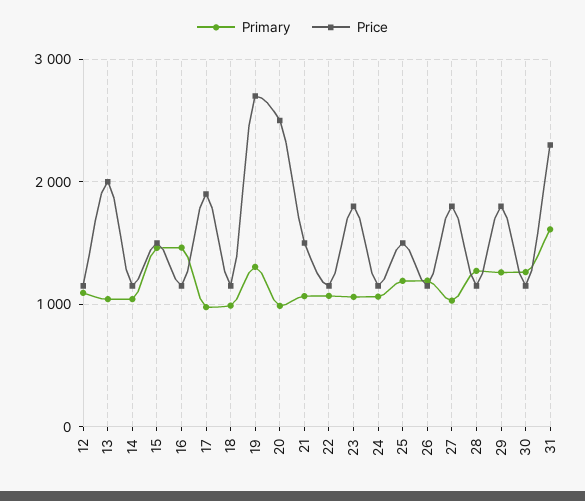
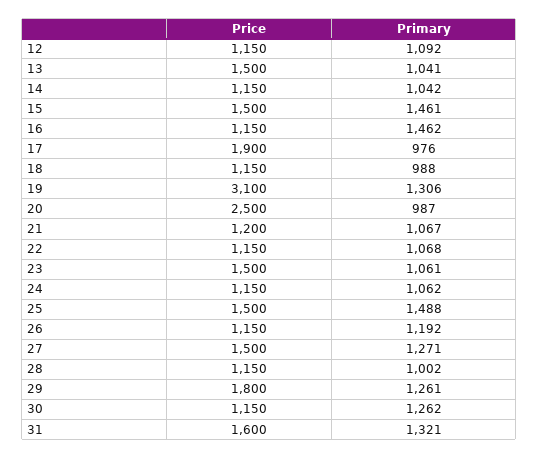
  {
    "Primary": {
      "12": 1092,
      "13": 1041,
      "14": 1042,
      "15": 1461,
      "16": 1462,
      "17": 976,
      "18": 988,
      "19": 1306,
      "20": 987,
      "21": 1067,
      "22": 1068,
      "23": 1061,
      "24": 1062,
-     "25": 1200,
+     "25": 1488,
      "26": 1192,
-     "27": 1000,
+     "27": 1271,
-     "28": 1300,
+     "28": 1002,
      "29": 1261,
      "30": 1262,
-     "31": 1600
+     "31": 1321
    },
    "Price": {
      "12": 1150,
-     "13": 2000,
+     "13": 1500,
      "14": 1150,
      "15": 1500,
      "16": 1150,
      "17": 1900,
      "18": 1150,
-     "19": 2700,
+     "19": 3100,
      "20": 2500,
-     "21": 1500,
+     "21": 1200,
      "22": 1150,
-     "23": 1800,
+     "23": 1500,
      "24": 1150,
      "25": 1500,
      "26": 1150,
-     "27": 1800,
+     "27": 1500,
      "28": 1150,
      "29": 1800,
      "30": 1150,
-     "31": 2300
+     "31": 1600
    }
  }

